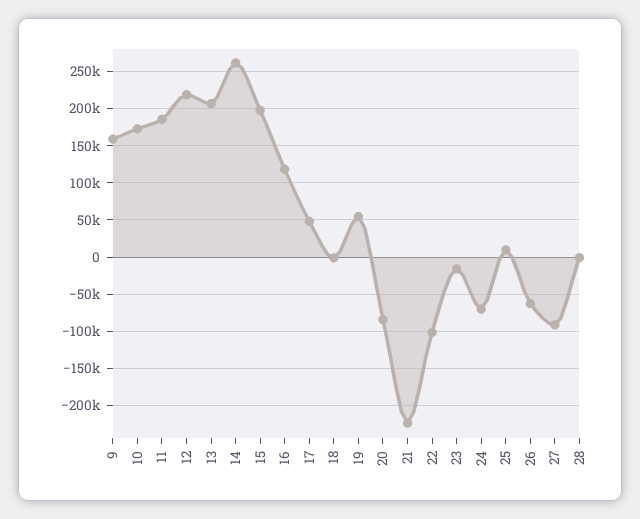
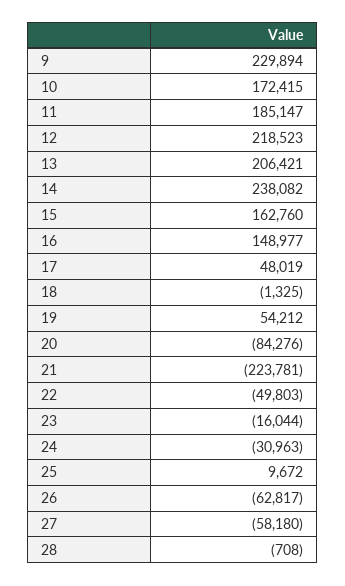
  {
-   "9": 160000,
+   "9": 229894,
    "10": 172415,
    "11": 185147,
    "12": 218523,
    "13": 206421,
-   "14": 260000,
+   "14": 238082,
-   "15": 200000,
+   "15": 162760,
-   "16": 120000,
+   "16": 148977,
    "17": 48019,
    "18": -1325,
    "19": 54212,
    "20": -84276,
    "21": -223781,
-   "22": -100000,
+   "22": -49803,
    "23": -16044,
-   "24": -70000,
+   "24": -30963,
    "25": 9672,
    "26": -62817,
-   "27": -90000,
+   "27": -58180,
    "28": -708
  }

